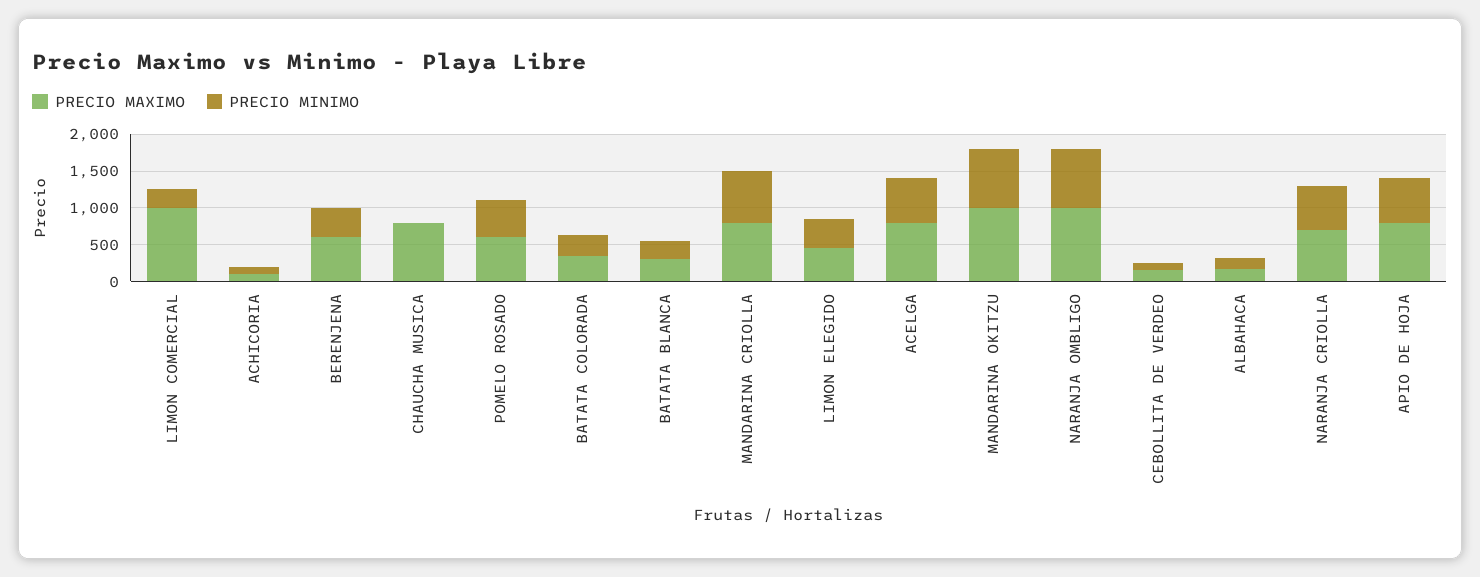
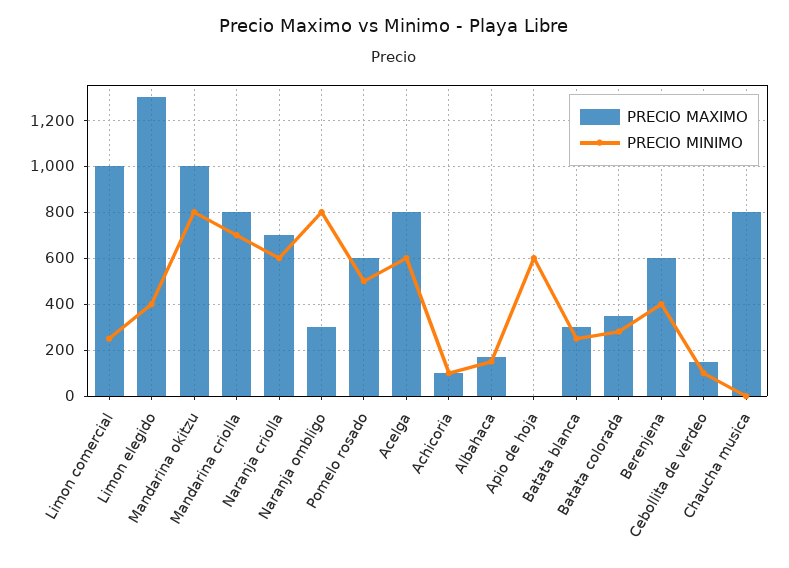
  {
    "PRECIO MAXIMO": {
      "LIMON COMERCIAL": 1000,
      "ACHICORIA": 100,
      "BERENJENA": 600,
      "CHAUCHA MUSICA": 800,
      "POMELO ROSADO": 600,
      "BATATA COLORADA": 350,
      "BATATA BLANCA": 300,
      "MANDARINA CRIOLLA": 800,
-     "LIMON ELEGIDO": 500,
+     "LIMON ELEGIDO": 1300,
      "ACELGA": 800,
      "MANDARINA OKITZU": 1000,
-     "NARANJA OMBLIGO": 1000,
+     "NARANJA OMBLIGO": 300,
      "CEBOLLITA DE VERDEO": 150,
      "ALBAHACA": 150,
      "NARANJA CRIOLLA": 700,
-     "APIO DE HOJA": 750
+     "APIO DE HOJA": 0
    },
    "PRECIO MINIMO": {
      "LIMON COMERCIAL": 250,
      "ACHICORIA": 100,
      "BERENJENA": 400,
      "CHAUCHA MUSICA": 0,
      "POMELO ROSADO": 500,
      "BATATA COLORADA": 300,
      "BATATA BLANCA": 250,
      "MANDARINA CRIOLLA": 700,
      "LIMON ELEGIDO": 400,
      "ACELGA": 600,
      "MANDARINA OKITZU": 800,
      "NARANJA OMBLIGO": 800,
      "CEBOLLITA DE VERDEO": 100,
      "ALBAHACA": 150,
      "NARANJA CRIOLLA": 600,
      "APIO DE HOJA": 600
    }
  }

